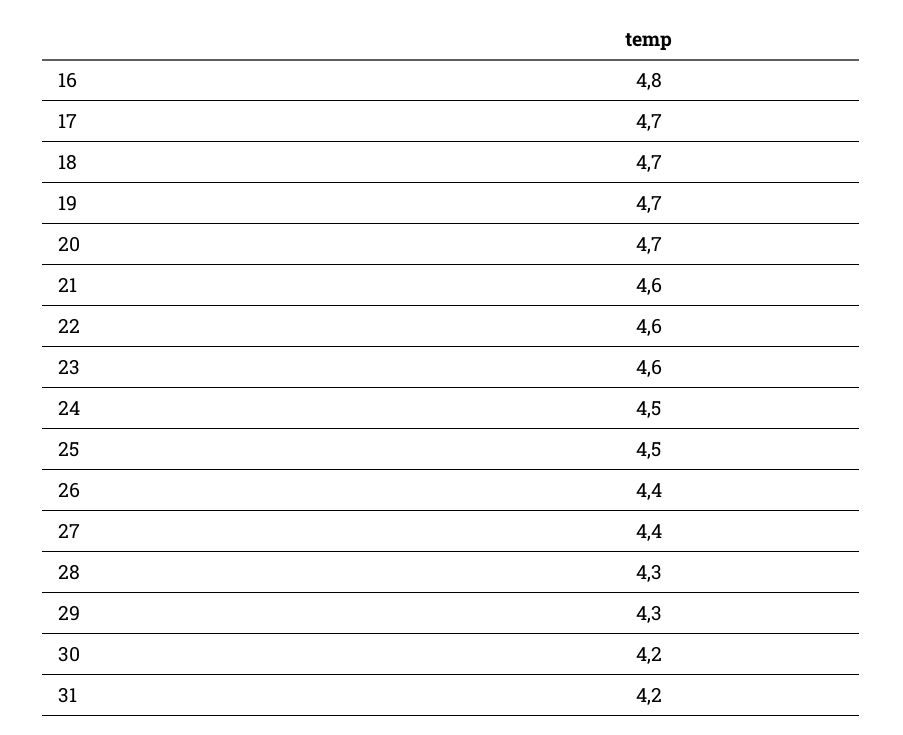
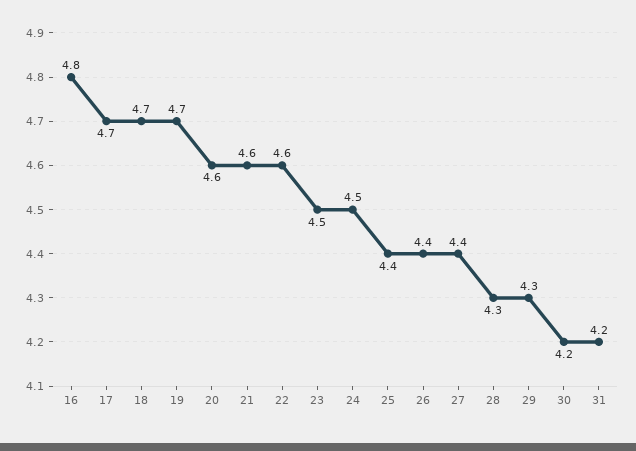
  {
    "16": 4.8,
    "17": 4.7,
    "18": 4.7,
    "19": 4.7,
-   "20": 4.7,
+   "20": 4.6,
    "21": 4.6,
    "22": 4.6,
-   "23": 4.6,
+   "23": 4.5,
    "24": 4.5,
-   "25": 4.5,
+   "25": 4.4,
    "26": 4.4,
    "27": 4.4,
    "28": 4.3,
    "29": 4.3,
    "30": 4.2,
    "31": 4.2
  }

